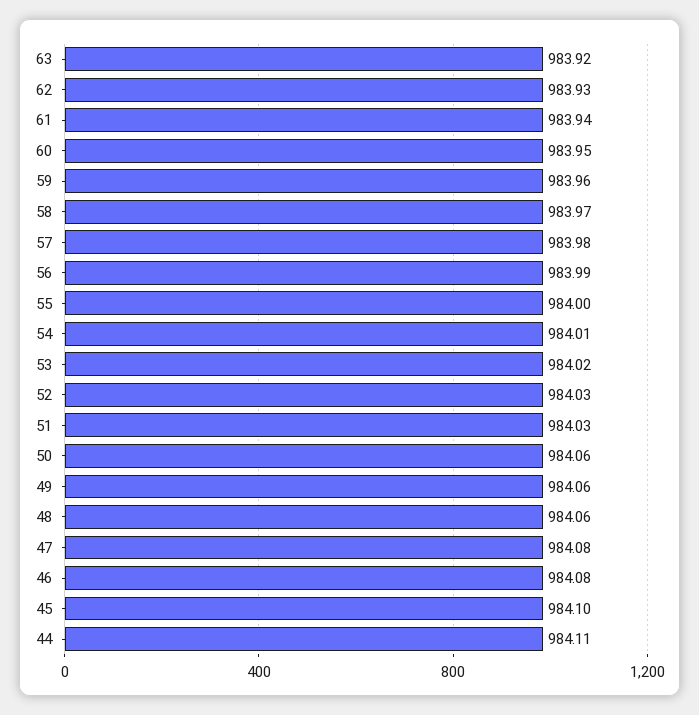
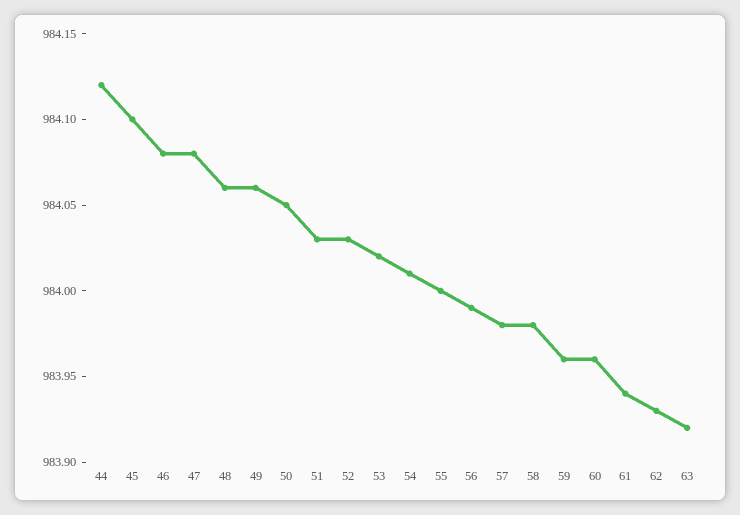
  {
    "63": 983.92,
    "62": 983.93,
    "61": 983.94,
-   "60": 983.95,
+   "60": 983.96,
    "59": 983.96,
-   "58": 983.97,
+   "58": 983.98,
    "57": 983.98,
    "56": 983.99,
    "55": 984,
    "54": 984.01,
    "53": 984.02,
    "52": 984.03,
    "51": 984.03,
-   "50": 984.06,
+   "50": 984.05,
    "49": 984.06,
    "48": 984.06,
    "47": 984.08,
    "46": 984.08,
    "45": 984.1,
-   "44": 984.11
+   "44": 984.12
  }

